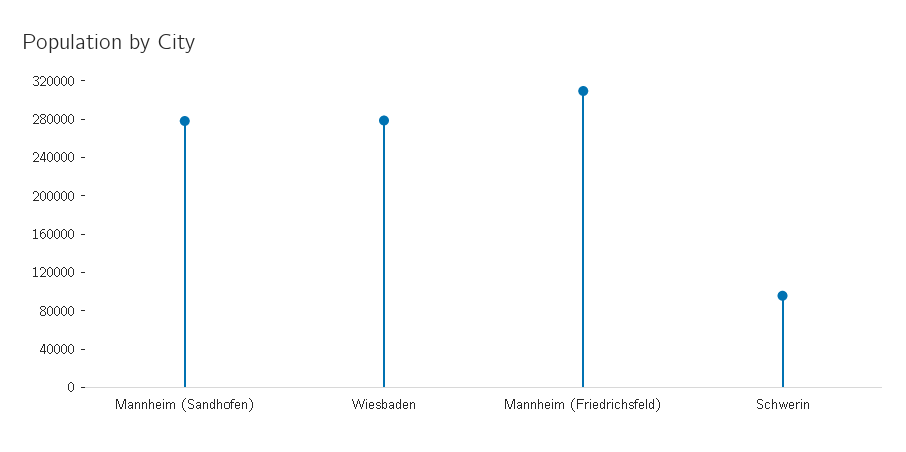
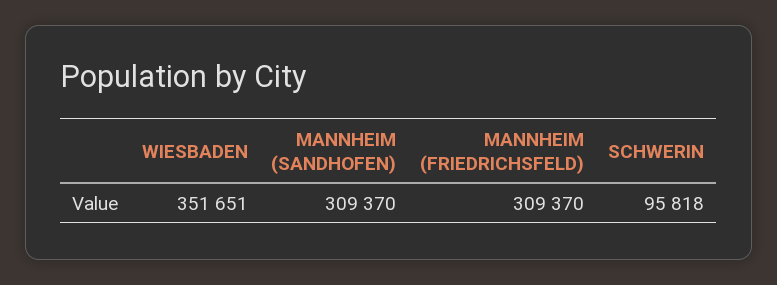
  {
-   "Mannheim (Sandhofen)": 280000,
+   "Mannheim (Sandhofen)": 309370,
-   "Wiesbaden": 280000,
+   "Wiesbaden": 351651,
    "Mannheim (Friedrichsfeld)": 309370,
    "Schwerin": 95818
  }

